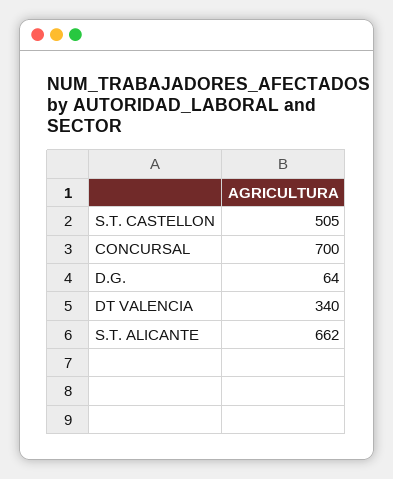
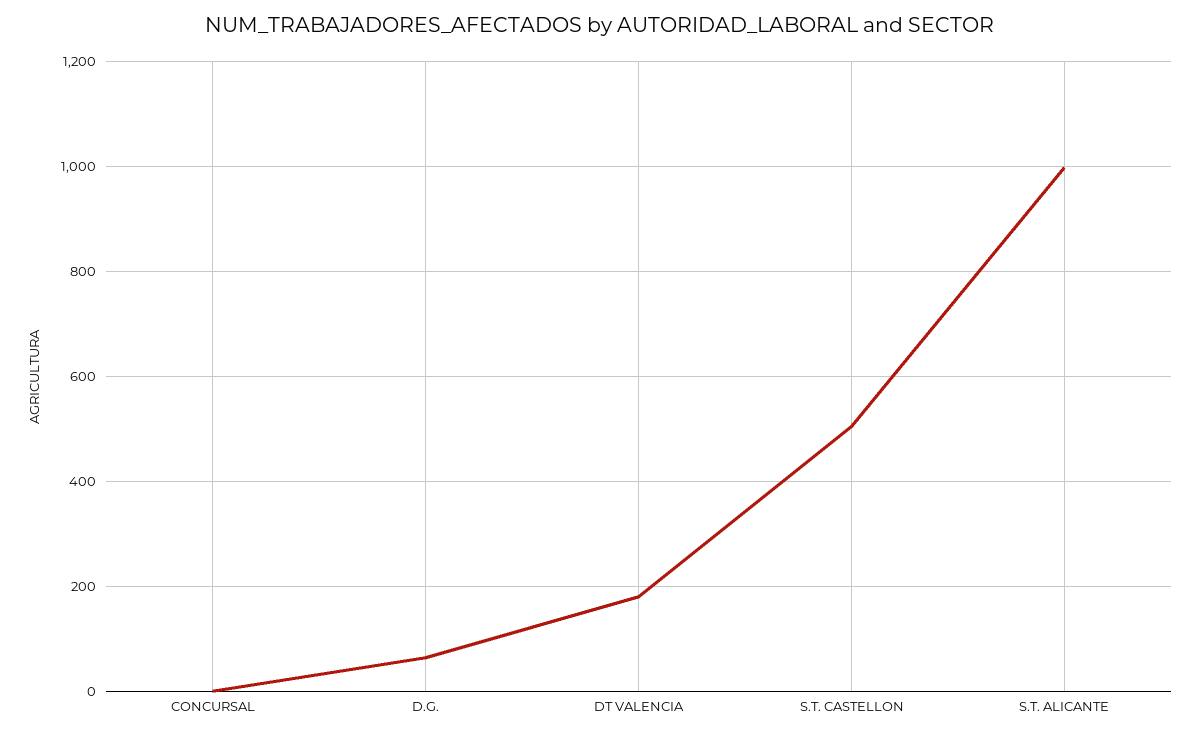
  {
    "S.T. CASTELLON": 505,
-   "CONCURSAL": 700,
+   "CONCURSAL": 0,
    "D.G.": 64,
-   "DT VALENCIA": 340,
+   "DT VALENCIA": 180,
-   "S.T. ALICANTE": 662
+   "S.T. ALICANTE": 1000
  }

